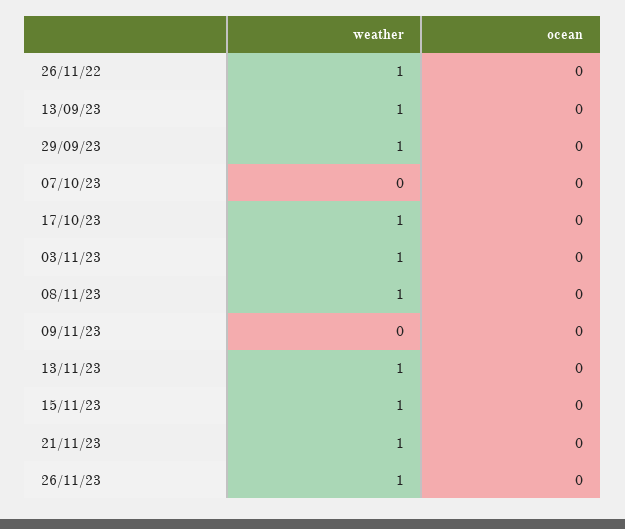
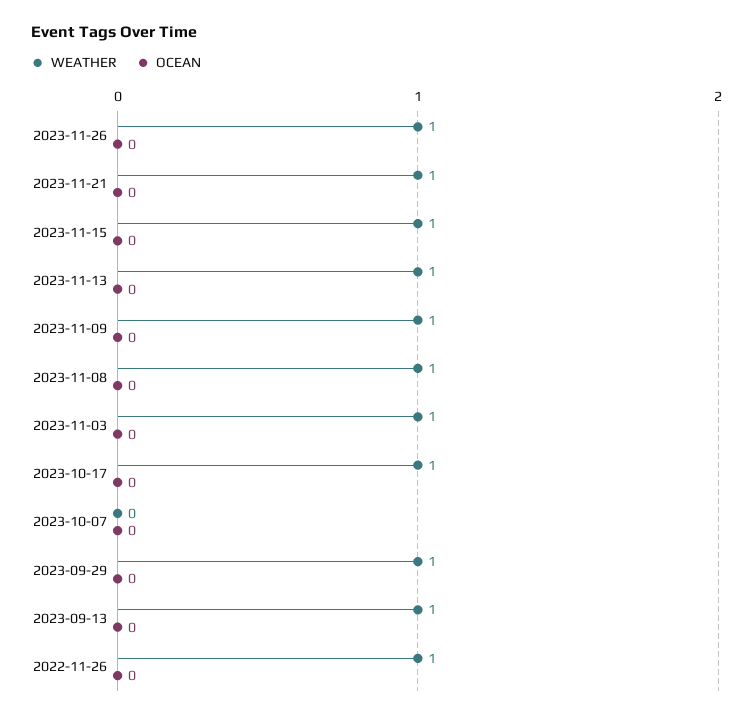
  {
    "weather": {
      "26/11/22": 1,
      "13/09/23": 1,
      "29/09/23": 1,
      "07/10/23": 0,
      "17/10/23": 1,
      "03/11/23": 1,
      "08/11/23": 1,
-     "09/11/23": 0,
+     "09/11/23": 1,
      "13/11/23": 1,
      "15/11/23": 1,
      "21/11/23": 1,
      "26/11/23": 1
    },
    "ocean": {
      "26/11/22": 0,
      "13/09/23": 0,
      "29/09/23": 0,
      "07/10/23": 0,
      "17/10/23": 0,
      "03/11/23": 0,
      "08/11/23": 0,
      "09/11/23": 0,
      "13/11/23": 0,
      "15/11/23": 0,
      "21/11/23": 0,
      "26/11/23": 0
    }
  }

